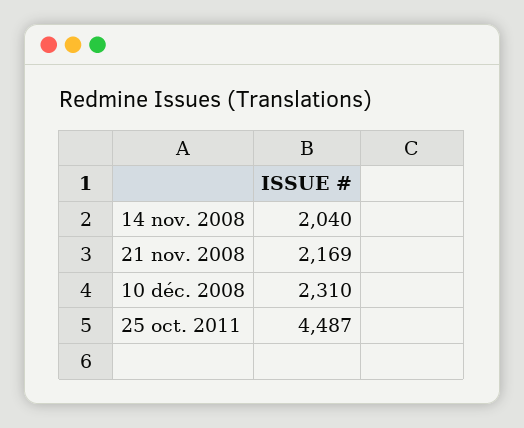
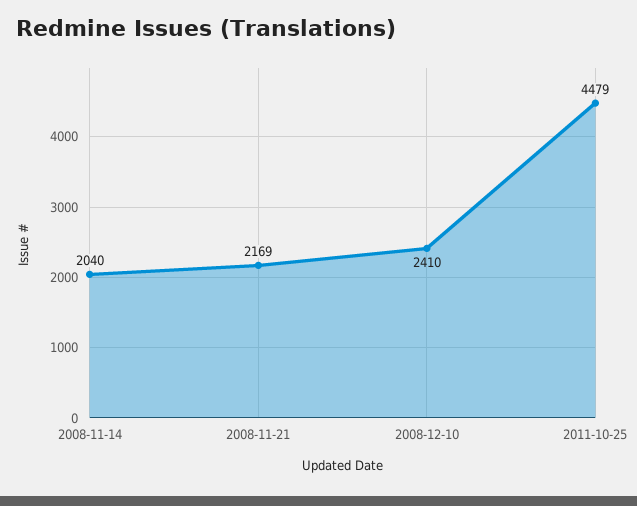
  {
    "14 nov. 2008": 2040,
    "21 nov. 2008": 2169,
-   "10 déc. 2008": 2310,
+   "10 déc. 2008": 2410,
-   "25 oct. 2011": 4487
+   "25 oct. 2011": 4479
  }

